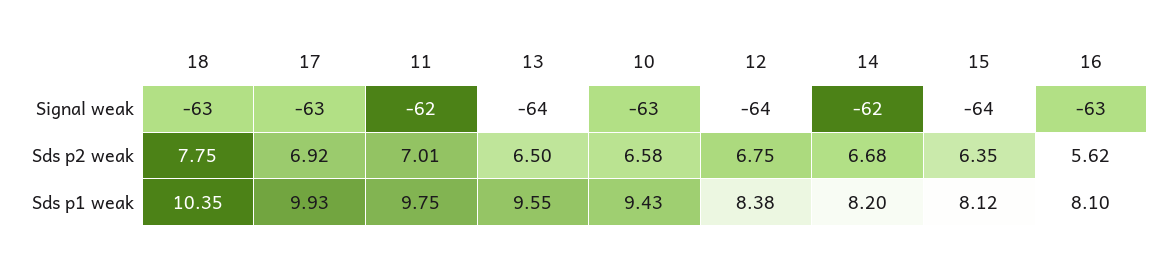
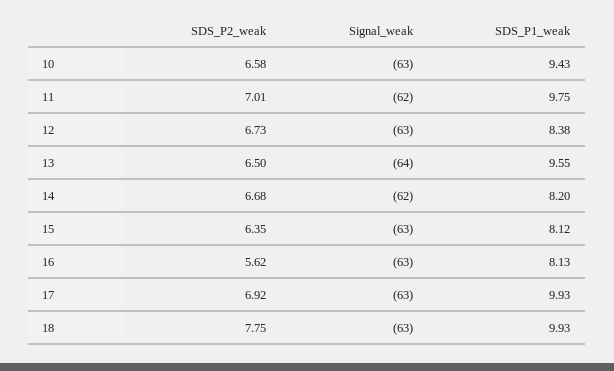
  {
    "18": {
      "Signal weak": -63,
      "Sds p2 weak": 7.75,
-     "Sds p1 weak": 10.35
+     "Sds p1 weak": 9.93
    },
    "17": {
      "Signal weak": -63,
      "Sds p2 weak": 6.92,
      "Sds p1 weak": 9.93
    },
    "11": {
      "Signal weak": -62,
      "Sds p2 weak": 7.01,
      "Sds p1 weak": 9.75
    },
    "13": {
      "Signal weak": -64,
      "Sds p2 weak": 6.5,
      "Sds p1 weak": 9.55
    },
    "10": {
      "Signal weak": -63,
      "Sds p2 weak": 6.58,
      "Sds p1 weak": 9.43
    },
    "12": {
-     "Signal weak": -64,
+     "Signal weak": -63,
-     "Sds p2 weak": 6.75,
+     "Sds p2 weak": 6.73,
      "Sds p1 weak": 8.38
    },
    "14": {
      "Signal weak": -62,
      "Sds p2 weak": 6.68,
      "Sds p1 weak": 8.2
    },
    "15": {
-     "Signal weak": -64,
+     "Signal weak": -63,
      "Sds p2 weak": 6.35,
      "Sds p1 weak": 8.12
    },
    "16": {
      "Signal weak": -63,
      "Sds p2 weak": 5.62,
-     "Sds p1 weak": 8.1
+     "Sds p1 weak": 8.13
    }
  }

